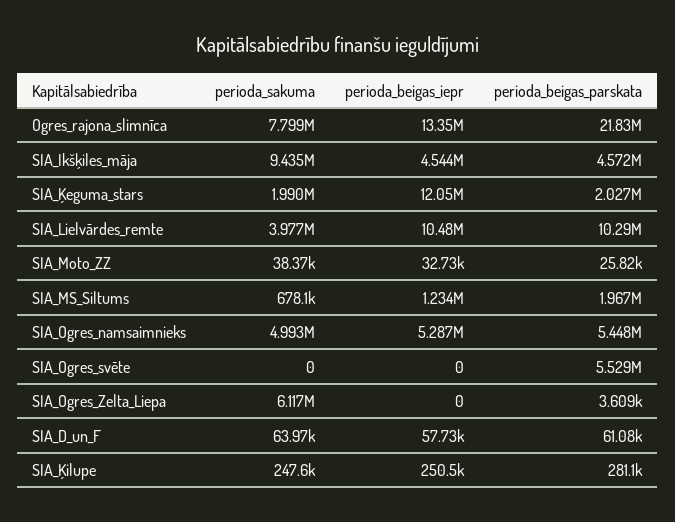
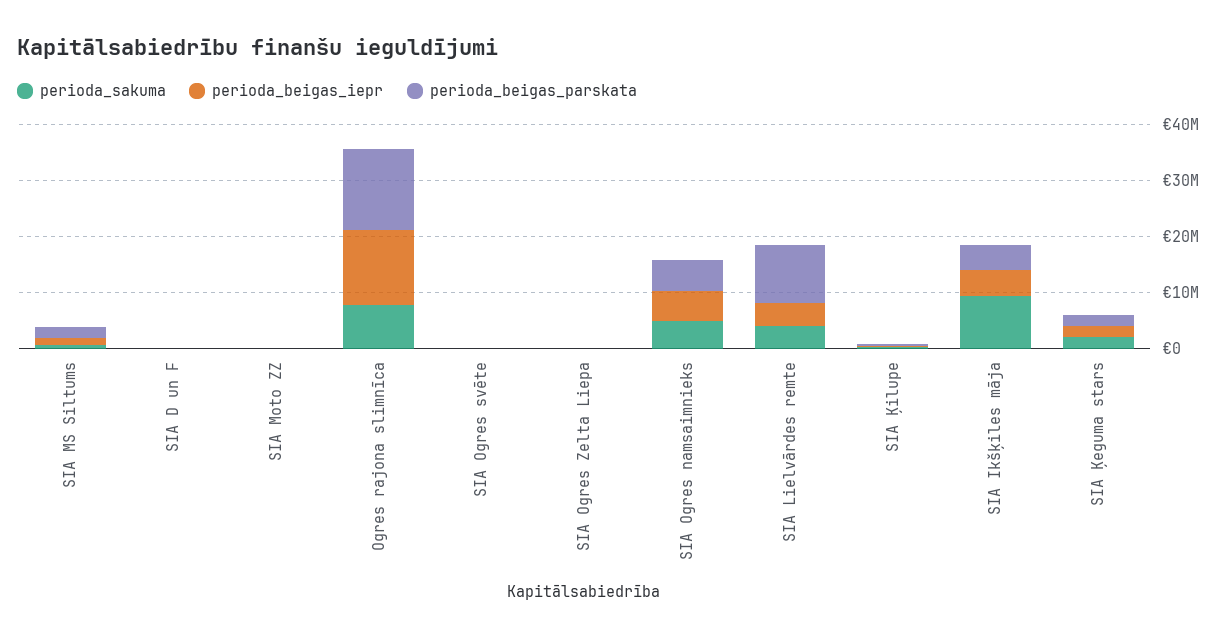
  {
    "perioda_sakuma": {
      "Ogres_rajona_slimnīca": 7799000,
      "SIA_Ikšķiles_māja": 9435000,
      "SIA_Ķeguma_stars": 1990000,
      "SIA_Lielvārdes_remte": 3977000,
      "SIA_Moto_ZZ": 38370,
      "SIA_MS_Siltums": 678100,
      "SIA_Ogres_namsaimnieks": 4993000,
      "SIA_Ogres_svēte": 0,
-     "SIA_Ogres_Zelta_Liepa": 6117000,
+     "SIA_Ogres_Zelta_Liepa": 0,
      "SIA_D_un_F": 63970,
      "SIA_Ķilupe": 247600
    },
    "perioda_beigas_iepr": {
      "Ogres_rajona_slimnīca": 13350000,
      "SIA_Ikšķiles_māja": 4544000,
-     "SIA_Ķeguma_stars": 12050000,
+     "SIA_Ķeguma_stars": 2000000,
-     "SIA_Lielvārdes_remte": 10480000,
+     "SIA_Lielvārdes_remte": 4000000,
      "SIA_Moto_ZZ": 32730,
      "SIA_MS_Siltums": 1234000,
      "SIA_Ogres_namsaimnieks": 5287000,
      "SIA_Ogres_svēte": 0,
      "SIA_Ogres_Zelta_Liepa": 0,
      "SIA_D_un_F": 57730,
      "SIA_Ķilupe": 250500
    },
    "perioda_beigas_parskata": {
-     "Ogres_rajona_slimnīca": 21830000,
+     "Ogres_rajona_slimnīca": 14000000,
      "SIA_Ikšķiles_māja": 4572000,
      "SIA_Ķeguma_stars": 2027000,
      "SIA_Lielvārdes_remte": 10290000,
      "SIA_Moto_ZZ": 25820,
      "SIA_MS_Siltums": 1967000,
      "SIA_Ogres_namsaimnieks": 5448000,
-     "SIA_Ogres_svēte": 5529000,
+     "SIA_Ogres_svēte": 0,
      "SIA_Ogres_Zelta_Liepa": 3609,
      "SIA_D_un_F": 61080,
      "SIA_Ķilupe": 281100
    }
  }

